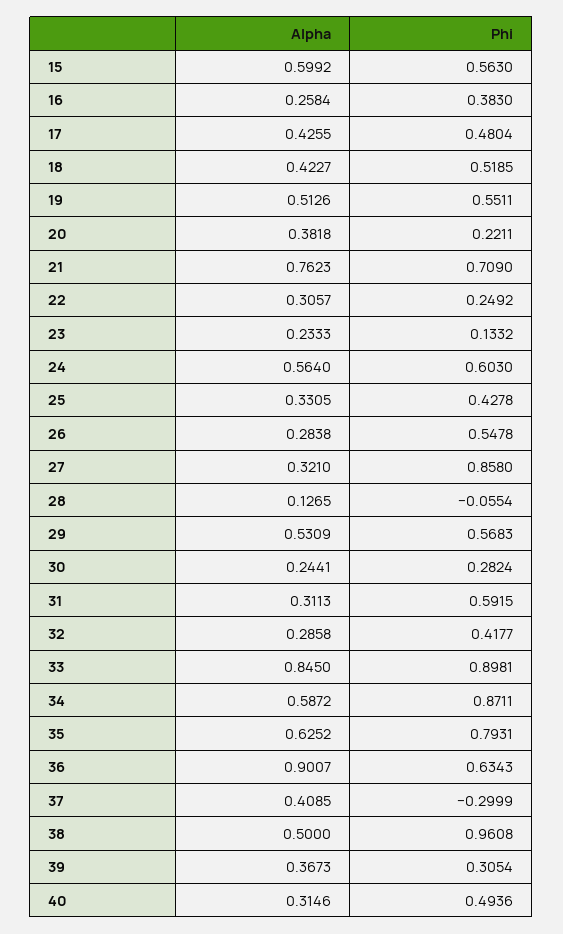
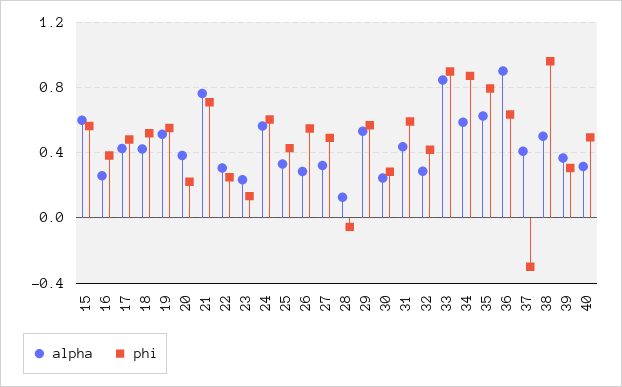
  {
    "Alpha": {
      "15": 0.5992,
      "16": 0.2584,
      "17": 0.4255,
      "18": 0.4227,
      "19": 0.5126,
      "20": 0.3818,
      "21": 0.7623,
      "22": 0.3057,
      "23": 0.2333,
      "24": 0.564,
      "25": 0.3305,
      "26": 0.2838,
      "27": 0.321,
      "28": 0.1265,
      "29": 0.5309,
      "30": 0.2441,
-     "31": 0.3113,
+     "31": 0.45,
      "32": 0.2858,
      "33": 0.845,
      "34": 0.5872,
      "35": 0.6252,
      "36": 0.9007,
      "37": 0.4085,
      "38": 0.5,
      "39": 0.3673,
      "40": 0.3146
    },
    "Phi": {
      "15": 0.563,
      "16": 0.383,
      "17": 0.4804,
      "18": 0.5185,
      "19": 0.5511,
      "20": 0.2211,
      "21": 0.709,
      "22": 0.2492,
      "23": 0.1332,
      "24": 0.603,
      "25": 0.4278,
      "26": 0.5478,
-     "27": 0.858,
+     "27": 0.5,
      "28": -0.0554,
      "29": 0.5683,
      "30": 0.2824,
      "31": 0.5915,
      "32": 0.4177,
      "33": 0.8981,
      "34": 0.8711,
      "35": 0.7931,
      "36": 0.6343,
      "37": -0.2999,
      "38": 0.9608,
      "39": 0.3054,
      "40": 0.4936
    }
  }

